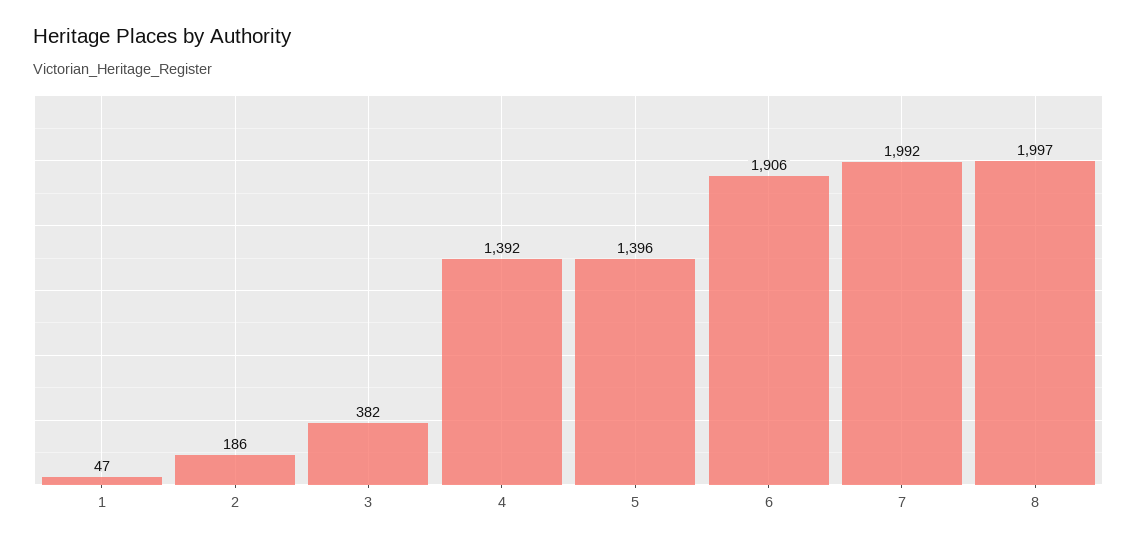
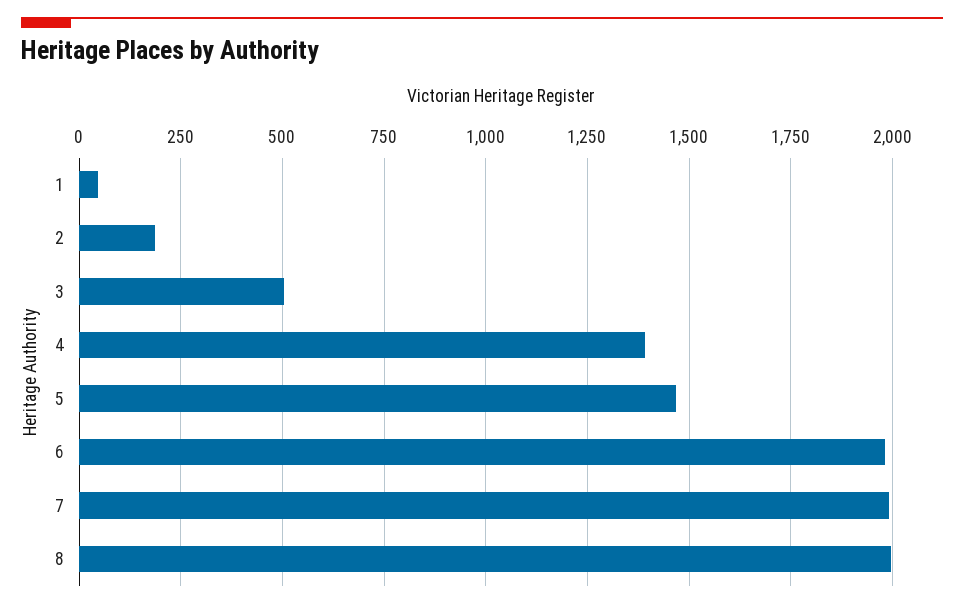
  {
    "1": 47,
    "2": 186,
-   "3": 382,
+   "3": 500,
    "4": 1392,
-   "5": 1396,
+   "5": 1475,
-   "6": 1906,
+   "6": 1975,
    "7": 1992,
    "8": 1997
  }

